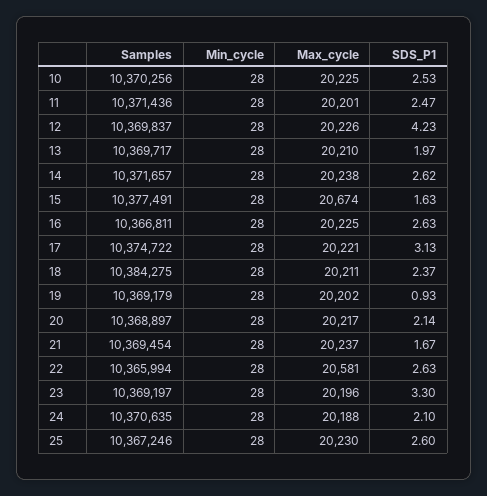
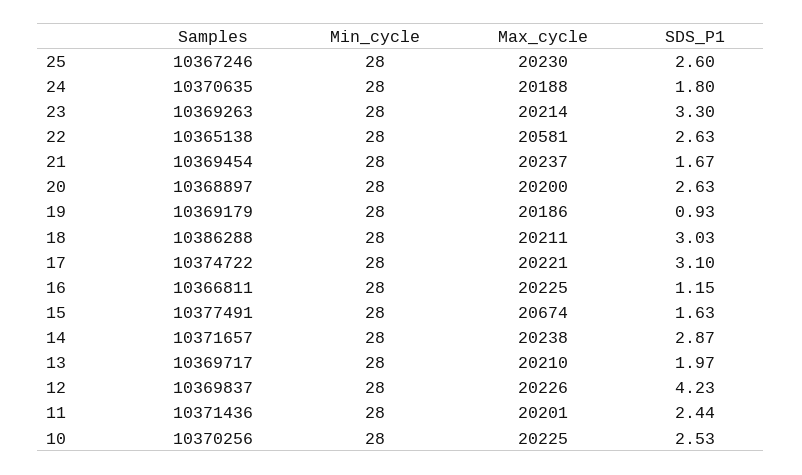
  {
    "Samples": {
      "10": 10370256,
      "11": 10371436,
      "12": 10369837,
      "13": 10369717,
      "14": 10371657,
      "15": 10377491,
      "16": 10366811,
      "17": 10374722,
-     "18": 10384275,
+     "18": 10386288,
      "19": 10369179,
      "20": 10368897,
      "21": 10369454,
-     "22": 10365994,
+     "22": 10365138,
-     "23": 10369197,
+     "23": 10369263,
      "24": 10370635,
      "25": 10367246
    },
    "Min_cycle": {
      "10": 28,
      "11": 28,
      "12": 28,
      "13": 28,
      "14": 28,
      "15": 28,
      "16": 28,
      "17": 28,
      "18": 28,
      "19": 28,
      "20": 28,
      "21": 28,
      "22": 28,
      "23": 28,
      "24": 28,
      "25": 28
    },
    "Max_cycle": {
      "10": 20225,
      "11": 20201,
      "12": 20226,
      "13": 20210,
      "14": 20238,
      "15": 20674,
      "16": 20225,
      "17": 20221,
      "18": 20211,
-     "19": 20202,
+     "19": 20186,
-     "20": 20217,
+     "20": 20200,
      "21": 20237,
      "22": 20581,
-     "23": 20196,
+     "23": 20214,
      "24": 20188,
      "25": 20230
    },
    "SDS_P1": {
      "10": 2.53,
-     "11": 2.47,
+     "11": 2.44,
      "12": 4.23,
      "13": 1.97,
-     "14": 2.62,
+     "14": 2.87,
      "15": 1.63,
-     "16": 2.63,
+     "16": 1.15,
-     "17": 3.13,
+     "17": 3.1,
-     "18": 2.37,
+     "18": 3.03,
      "19": 0.93,
-     "20": 2.14,
+     "20": 2.63,
      "21": 1.67,
      "22": 2.63,
      "23": 3.3,
-     "24": 2.1,
+     "24": 1.8,
      "25": 2.6
    }
  }

